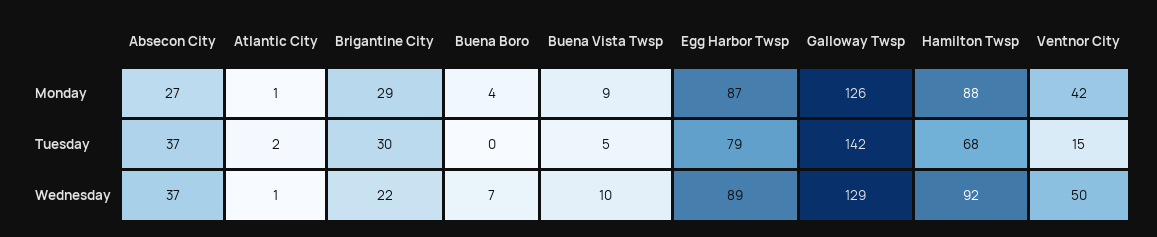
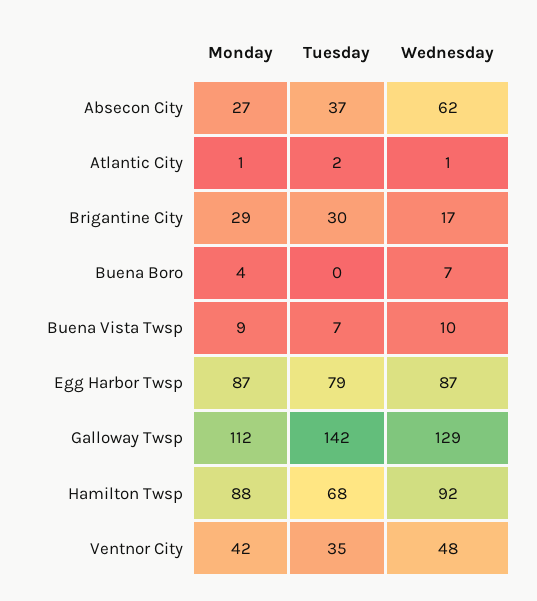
  {
    "Absecon City": {
      "Monday": 27,
      "Tuesday": 37,
-     "Wednesday": 37
+     "Wednesday": 62
    },
    "Atlantic City": {
      "Monday": 1,
      "Tuesday": 2,
      "Wednesday": 1
    },
    "Brigantine City": {
      "Monday": 29,
      "Tuesday": 30,
-     "Wednesday": 22
+     "Wednesday": 17
    },
    "Buena Boro": {
      "Monday": 4,
      "Tuesday": 0,
      "Wednesday": 7
    },
    "Buena Vista Twsp": {
      "Monday": 9,
-     "Tuesday": 5,
+     "Tuesday": 7,
      "Wednesday": 10
    },
    "Egg Harbor Twsp": {
      "Monday": 87,
      "Tuesday": 79,
-     "Wednesday": 89
+     "Wednesday": 87
    },
    "Galloway Twsp": {
-     "Monday": 126,
+     "Monday": 112,
      "Tuesday": 142,
      "Wednesday": 129
    },
    "Hamilton Twsp": {
      "Monday": 88,
      "Tuesday": 68,
      "Wednesday": 92
    },
    "Ventnor City": {
      "Monday": 42,
-     "Tuesday": 15,
+     "Tuesday": 35,
-     "Wednesday": 50
+     "Wednesday": 48
    }
  }

